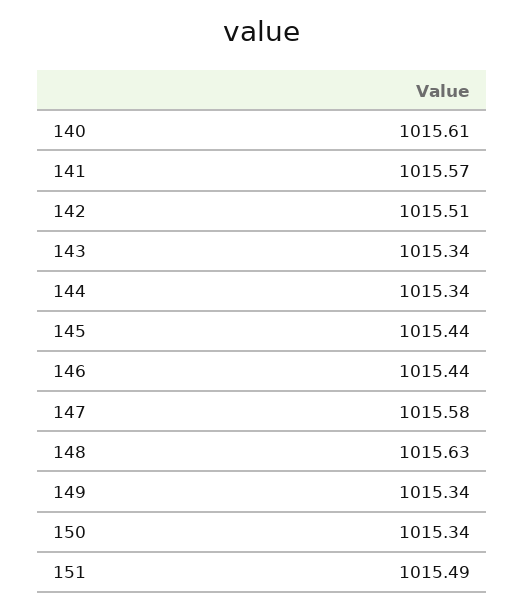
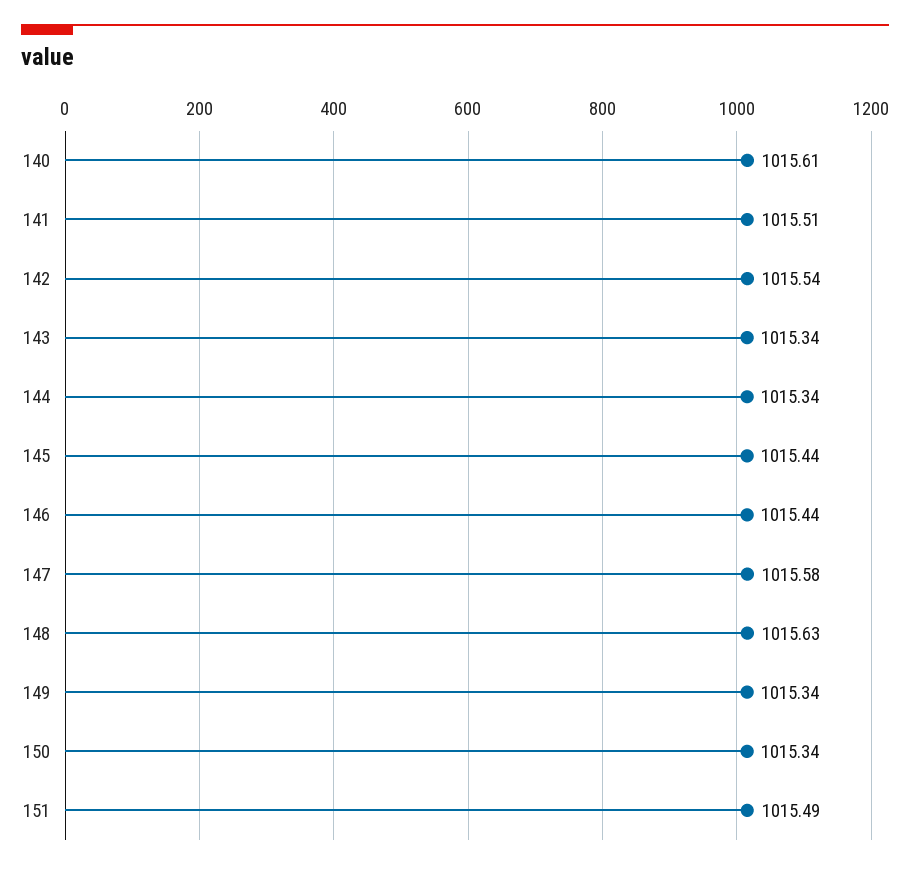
  {
    "140": 1015.61,
-   "141": 1015.57,
+   "141": 1015.51,
-   "142": 1015.51,
+   "142": 1015.54,
    "143": 1015.34,
    "144": 1015.34,
    "145": 1015.44,
    "146": 1015.44,
    "147": 1015.58,
    "148": 1015.63,
    "149": 1015.34,
    "150": 1015.34,
    "151": 1015.49
  }

